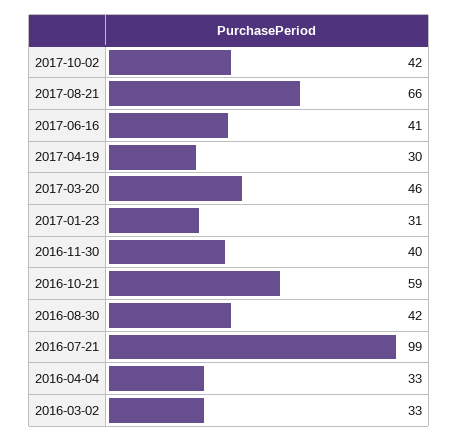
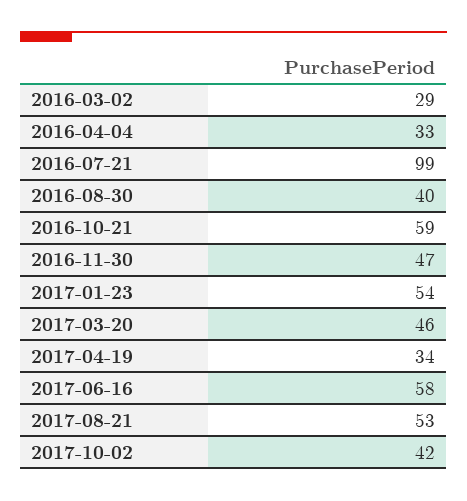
  {
    "2017-10-02": 42,
-   "2017-08-21": 66,
+   "2017-08-21": 53,
-   "2017-06-16": 41,
+   "2017-06-16": 58,
-   "2017-04-19": 30,
+   "2017-04-19": 34,
    "2017-03-20": 46,
-   "2017-01-23": 31,
+   "2017-01-23": 54,
-   "2016-11-30": 40,
+   "2016-11-30": 47,
    "2016-10-21": 59,
-   "2016-08-30": 42,
+   "2016-08-30": 40,
    "2016-07-21": 99,
    "2016-04-04": 33,
-   "2016-03-02": 33
+   "2016-03-02": 29
  }

